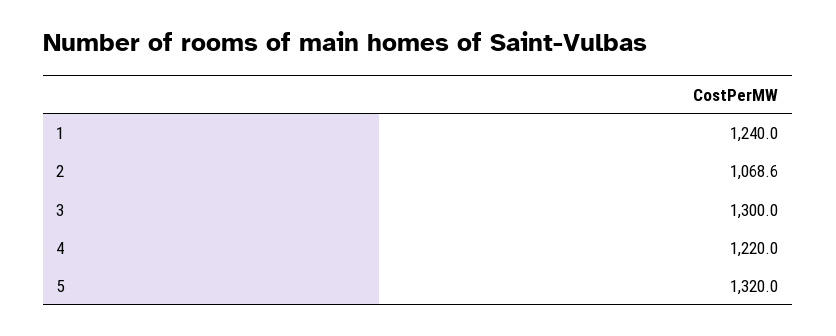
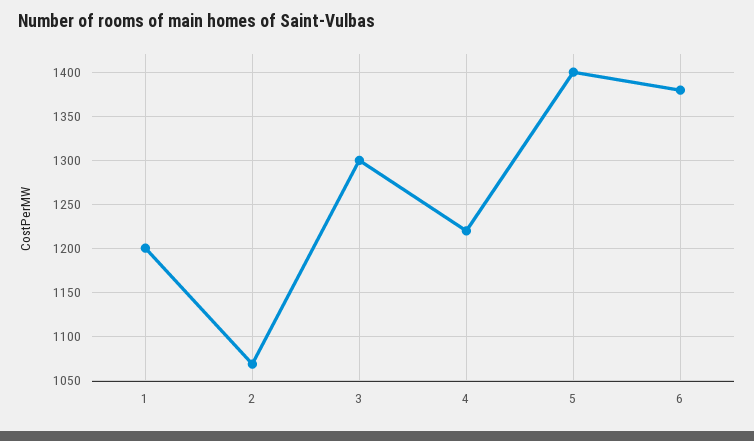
  {
-   "1": 1240,
+   "1": 1200,
    "2": 1068.6,
    "3": 1300,
    "4": 1220,
-   "5": 1320
+   "5": 1400,
+   "6": 1380
  }

